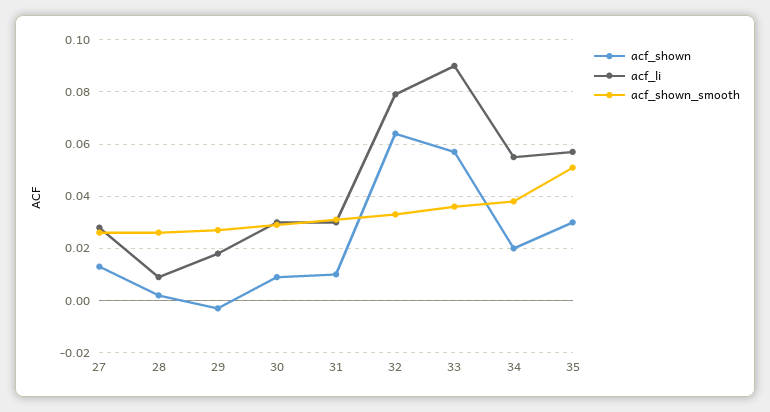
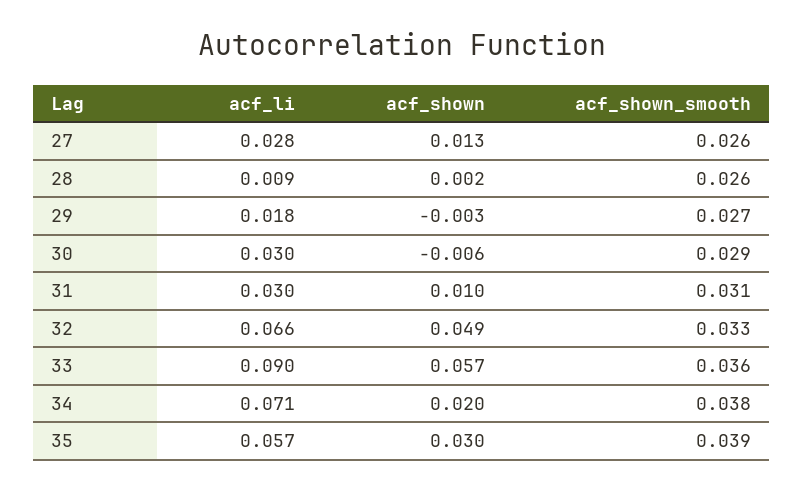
  {
    "acf_shown": {
      "27": 0.013,
      "28": 0.002,
      "29": -0.003,
-     "30": 0.01,
+     "30": -0.006,
      "31": 0.01,
-     "32": 0.065,
+     "32": 0.049,
      "33": 0.057,
      "34": 0.02,
      "35": 0.03
    },
    "acf_li": {
      "27": 0.028,
      "28": 0.009,
      "29": 0.018,
      "30": 0.03,
      "31": 0.03,
-     "32": 0.08,
+     "32": 0.066,
      "33": 0.09,
-     "34": 0.055,
+     "34": 0.071,
      "35": 0.057
    },
    "acf_shown_smooth": {
      "27": 0.026,
      "28": 0.026,
      "29": 0.027,
      "30": 0.029,
      "31": 0.031,
      "32": 0.033,
      "33": 0.036,
      "34": 0.038,
-     "35": 0.05
+     "35": 0.039
    }
  }

